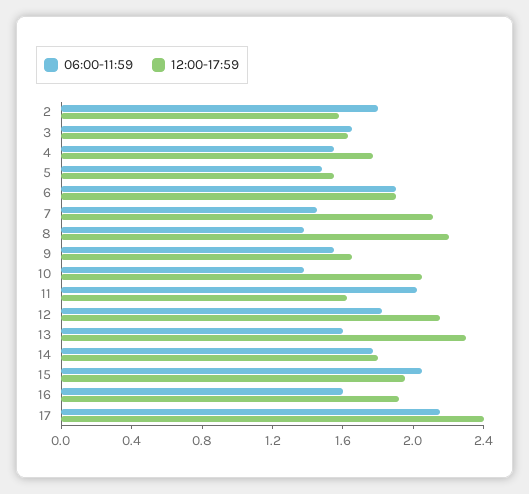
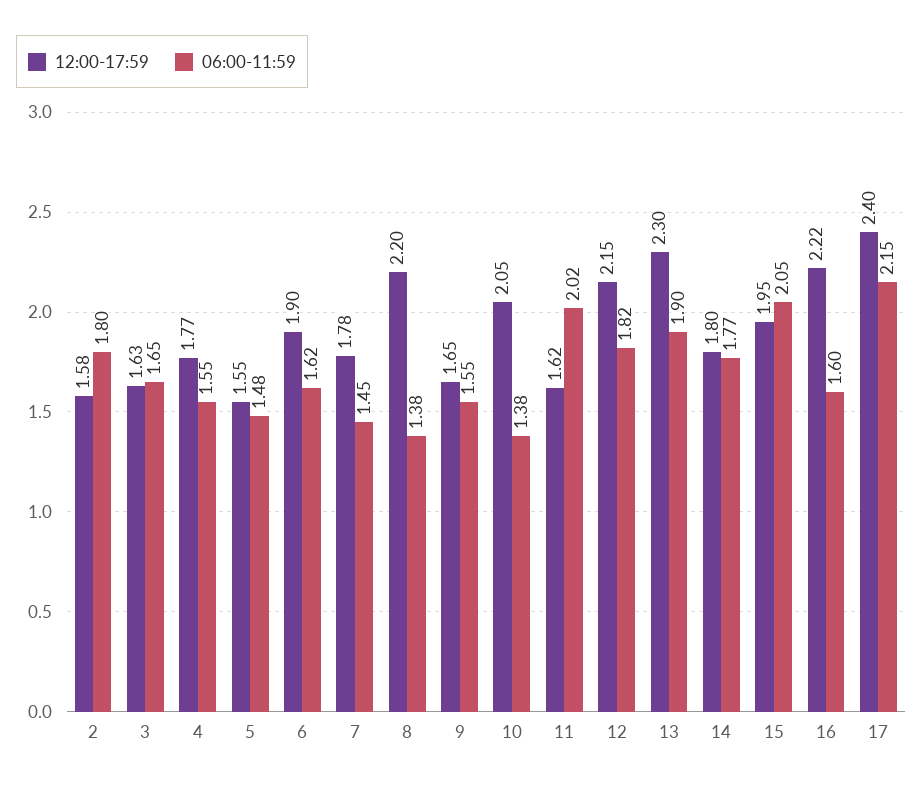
  {
    "06:00-11:59": {
      "2": 1.8,
      "3": 1.65,
      "4": 1.55,
      "5": 1.48,
-     "6": 1.9,
+     "6": 1.62,
      "7": 1.45,
      "8": 1.38,
      "9": 1.55,
      "10": 1.38,
      "11": 2.02,
      "12": 1.82,
-     "13": 1.6,
+     "13": 1.9,
      "14": 1.77,
      "15": 2.05,
      "16": 1.6,
      "17": 2.15
    },
    "12:00-17:59": {
      "2": 1.58,
      "3": 1.63,
      "4": 1.77,
      "5": 1.55,
      "6": 1.9,
-     "7": 2.1,
+     "7": 1.78,
      "8": 2.2,
      "9": 1.65,
      "10": 2.05,
      "11": 1.62,
      "12": 2.15,
      "13": 2.3,
      "14": 1.8,
      "15": 1.95,
-     "16": 1.9,
+     "16": 2.22,
      "17": 2.4
    }
  }

